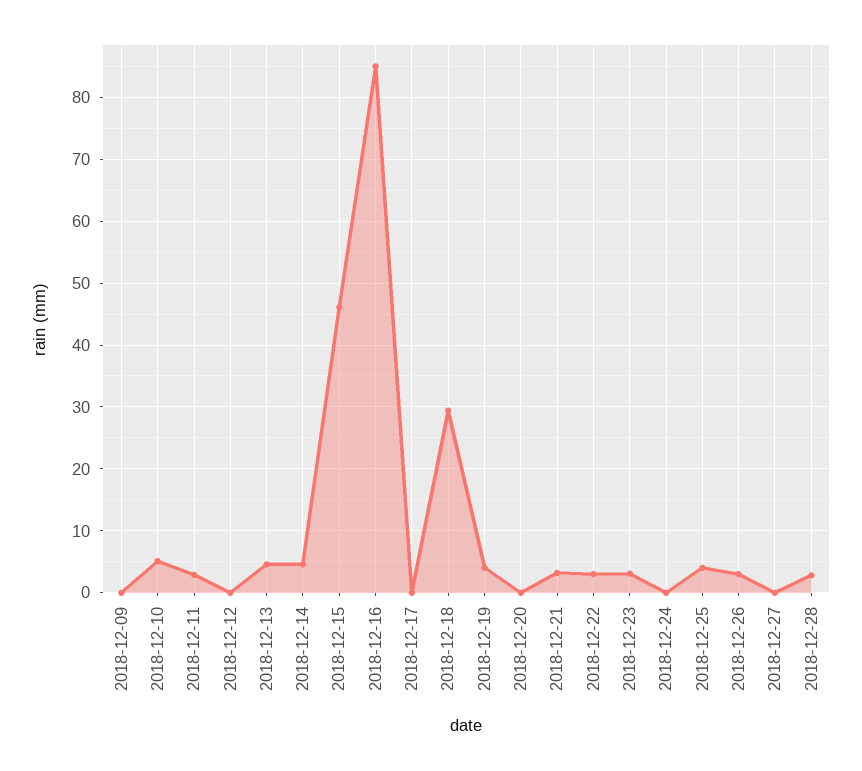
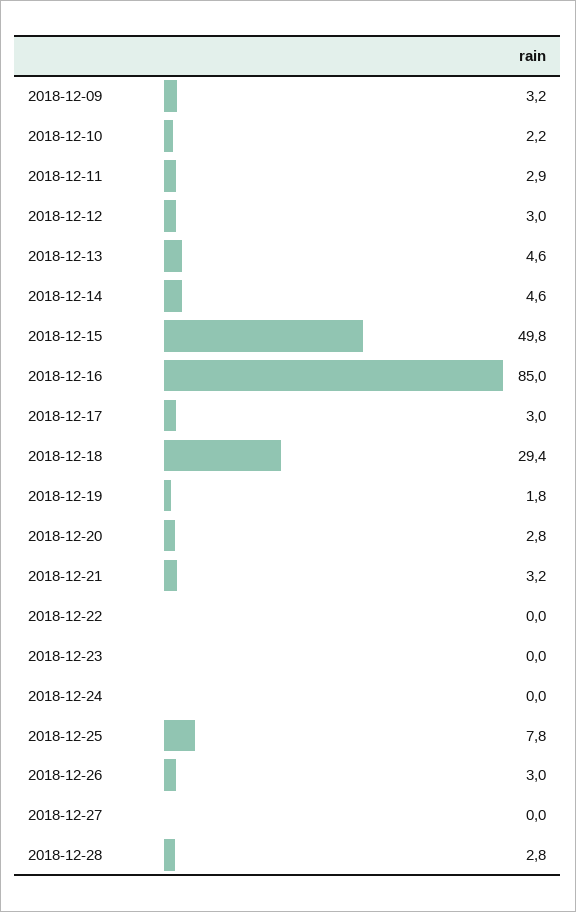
  {
-   "2018-12-09": 0,
+   "2018-12-09": 3.2,
-   "2018-12-10": 5,
+   "2018-12-10": 2.2,
    "2018-12-11": 2.9,
-   "2018-12-12": 0,
+   "2018-12-12": 3,
    "2018-12-13": 4.6,
    "2018-12-14": 4.6,
-   "2018-12-15": 46,
+   "2018-12-15": 49.8,
    "2018-12-16": 85,
-   "2018-12-17": 0,
+   "2018-12-17": 3,
    "2018-12-18": 29.4,
-   "2018-12-19": 4,
+   "2018-12-19": 1.8,
-   "2018-12-20": 0,
+   "2018-12-20": 2.8,
    "2018-12-21": 3.2,
-   "2018-12-22": 3,
+   "2018-12-22": 0,
-   "2018-12-23": 3,
+   "2018-12-23": 0,
    "2018-12-24": 0,
-   "2018-12-25": 4,
+   "2018-12-25": 7.8,
    "2018-12-26": 3,
    "2018-12-27": 0,
    "2018-12-28": 2.8
  }

